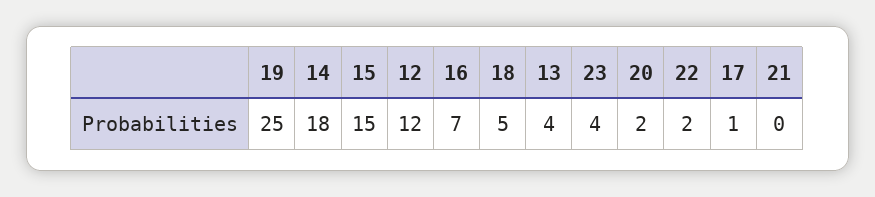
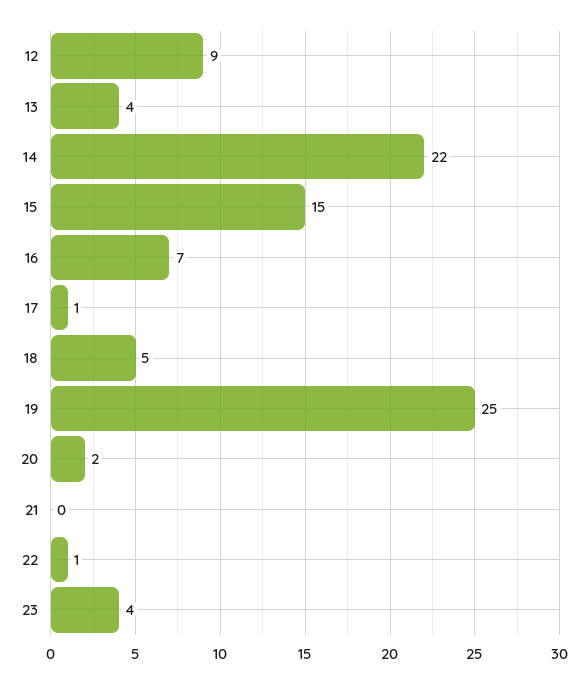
  {
    "19": 25,
-   "14": 18,
+   "14": 22,
    "15": 15,
-   "12": 12,
+   "12": 9,
    "16": 7,
    "18": 5,
    "13": 4,
    "23": 4,
    "20": 2,
-   "22": 2,
+   "22": 1,
    "17": 1,
    "21": 0
  }

